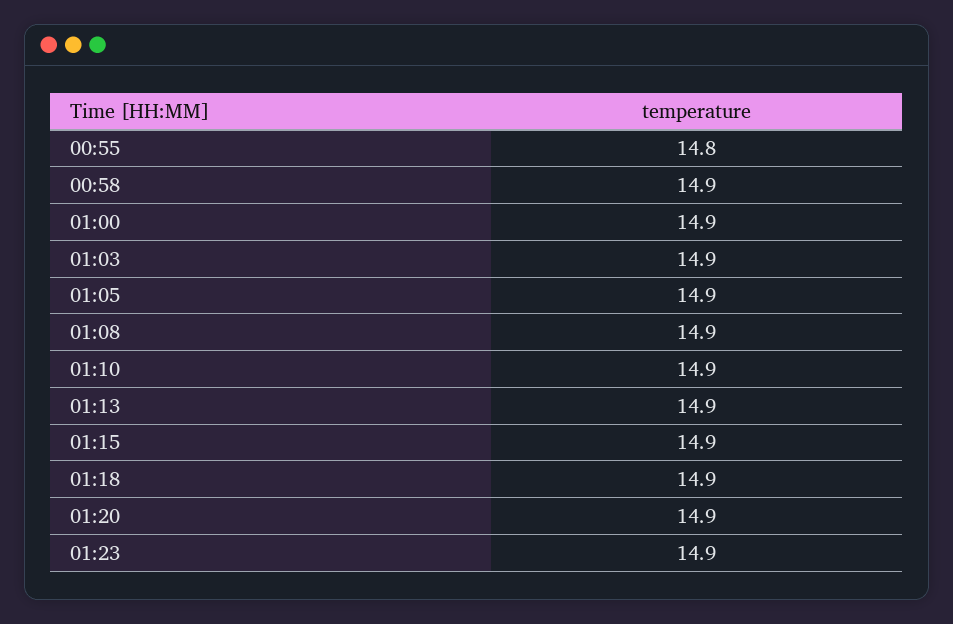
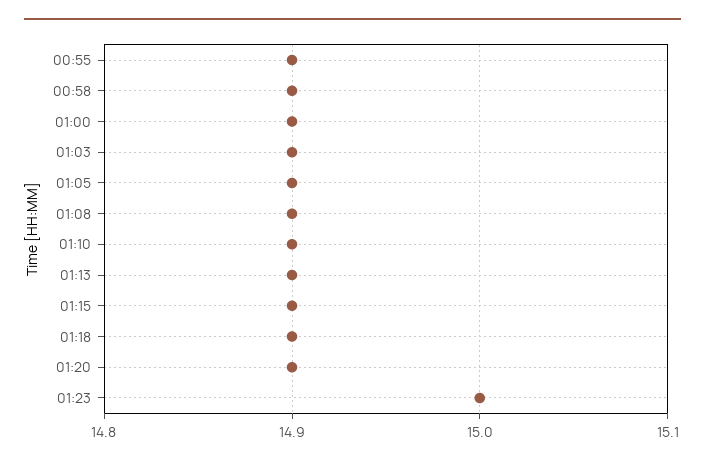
  {
-   "00:55": 14.8,
+   "00:55": 14.9,
    "00:58": 14.9,
    "01:00": 14.9,
    "01:03": 14.9,
    "01:05": 14.9,
    "01:08": 14.9,
    "01:10": 14.9,
    "01:13": 14.9,
    "01:15": 14.9,
    "01:18": 14.9,
    "01:20": 14.9,
-   "01:23": 14.9
+   "01:23": 15
  }

